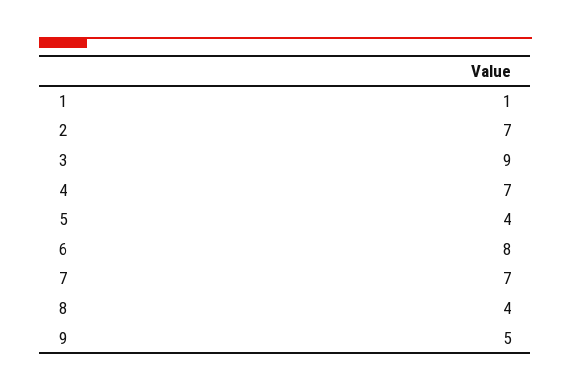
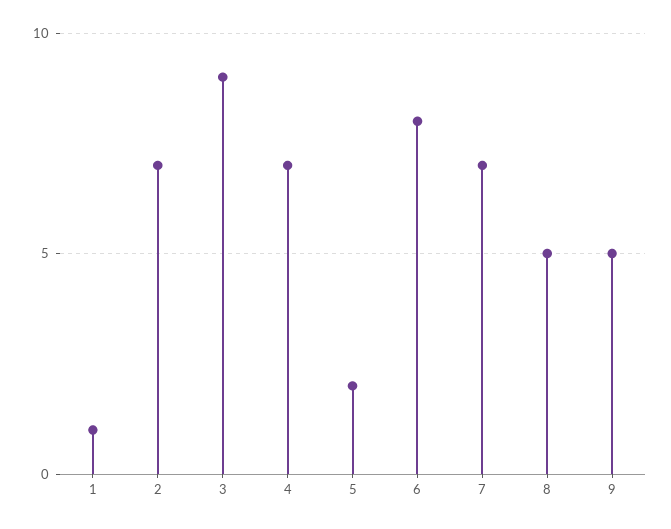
  {
    "1": 1,
    "2": 7,
    "3": 9,
    "4": 7,
-   "5": 4,
+   "5": 2,
    "6": 8,
    "7": 7,
-   "8": 4,
+   "8": 5,
    "9": 5
  }

